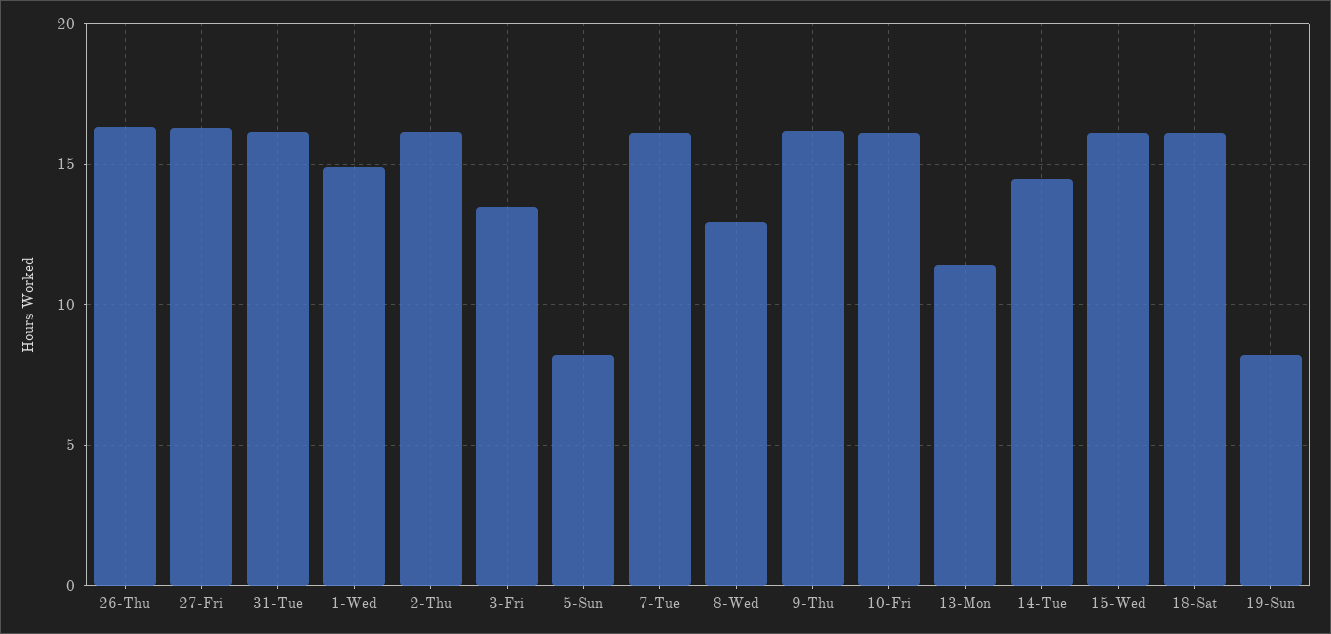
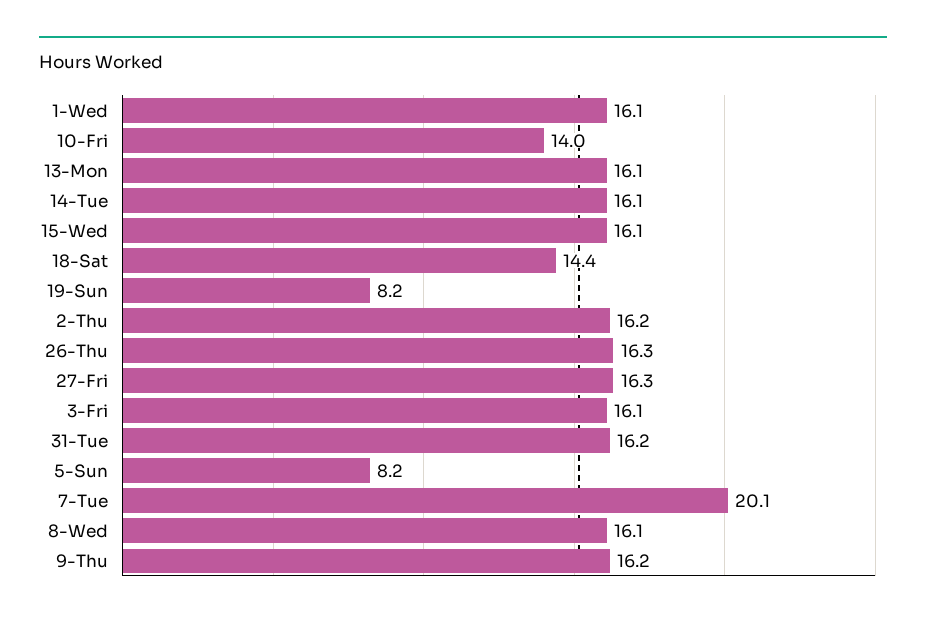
  {
    "26-Thu": 16.3,
    "27-Fri": 16.3,
    "31-Tue": 16.2,
-   "1-Wed": 15,
+   "1-Wed": 16.1,
    "2-Thu": 16.2,
-   "3-Fri": 13.5,
+   "3-Fri": 16.1,
    "5-Sun": 8.2,
-   "7-Tue": 16,
+   "7-Tue": 20.1,
-   "8-Wed": 13,
+   "8-Wed": 16.1,
    "9-Thu": 16.2,
-   "10-Fri": 16,
+   "10-Fri": 14,
-   "13-Mon": 11.5,
+   "13-Mon": 16.1,
-   "14-Tue": 14.5,
+   "14-Tue": 16.1,
    "15-Wed": 16.1,
-   "18-Sat": 16,
+   "18-Sat": 14.4,
    "19-Sun": 8.2
  }

